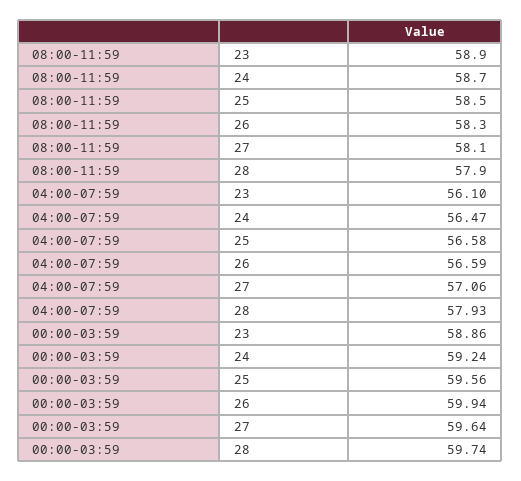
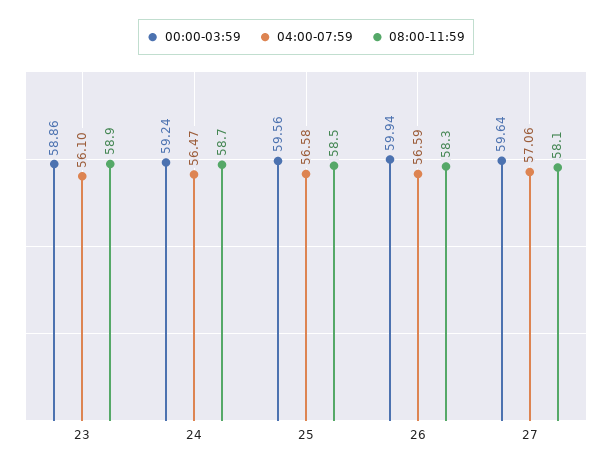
  {
    "08:00-11:59": {
      "23": 58.9,
      "24": 58.7,
      "25": 58.5,
      "26": 58.3,
-     "27": 58.1,
+     "27": 58.1
-     "28": 57.9
    },
    "04:00-07:59": {
      "23": 56.1,
      "24": 56.47,
      "25": 56.58,
      "26": 56.59,
-     "27": 57.06,
+     "27": 57.06
-     "28": 57.93
    },
    "00:00-03:59": {
      "23": 58.86,
      "24": 59.24,
      "25": 59.56,
      "26": 59.94,
-     "27": 59.64,
+     "27": 59.64
-     "28": 59.74
    }
  }

